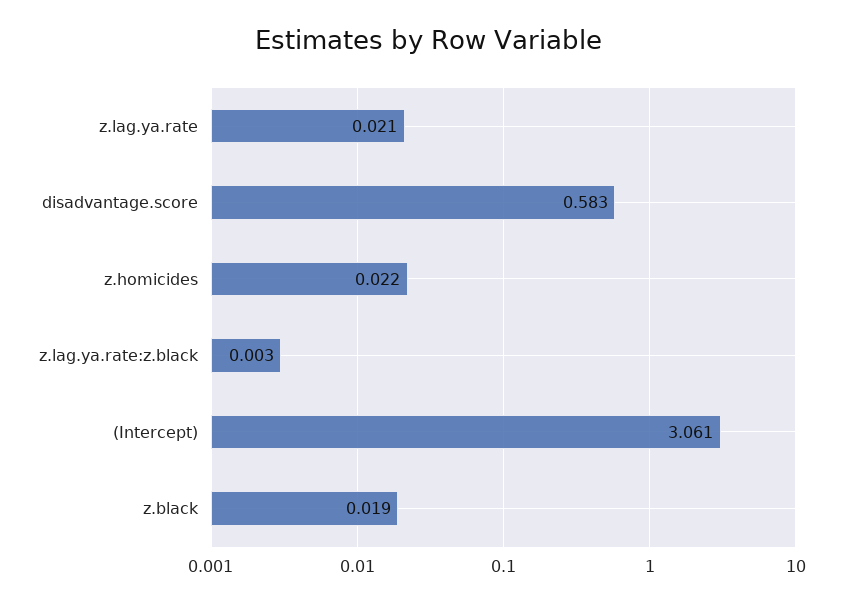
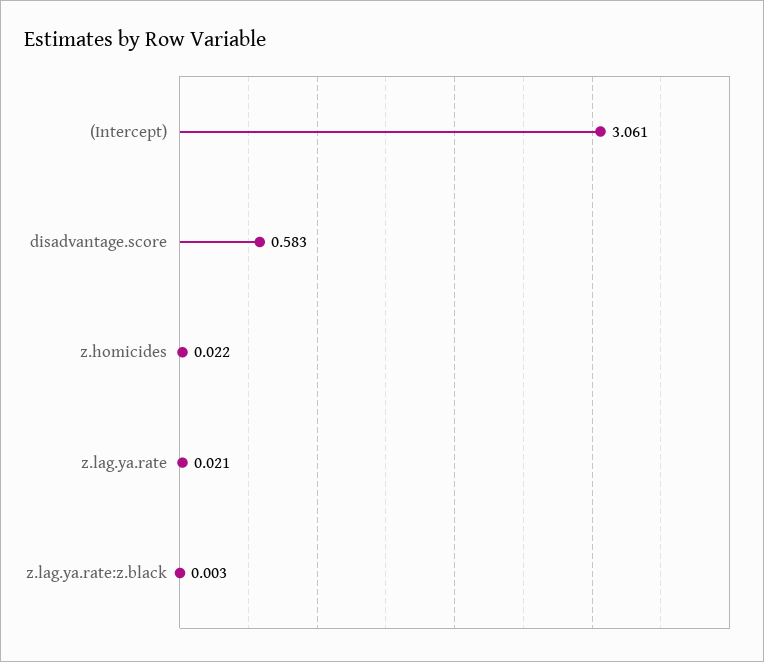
  {
    "z.lag.ya.rate": 0.021,
    "disadvantage.score": 0.583,
    "z.homicides": 0.022,
    "z.lag.ya.rate:z.black": 0.003,
-   "(Intercept)": 3.061,
+   "(Intercept)": 3.061
-   "z.black": 0.019
  }

